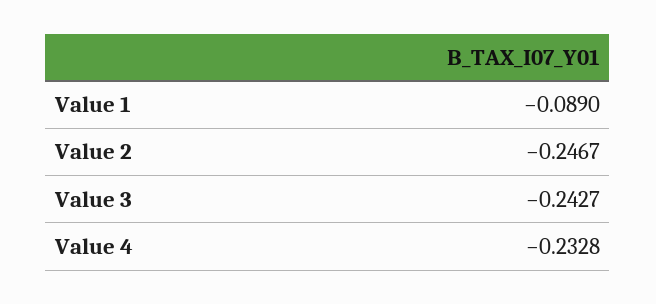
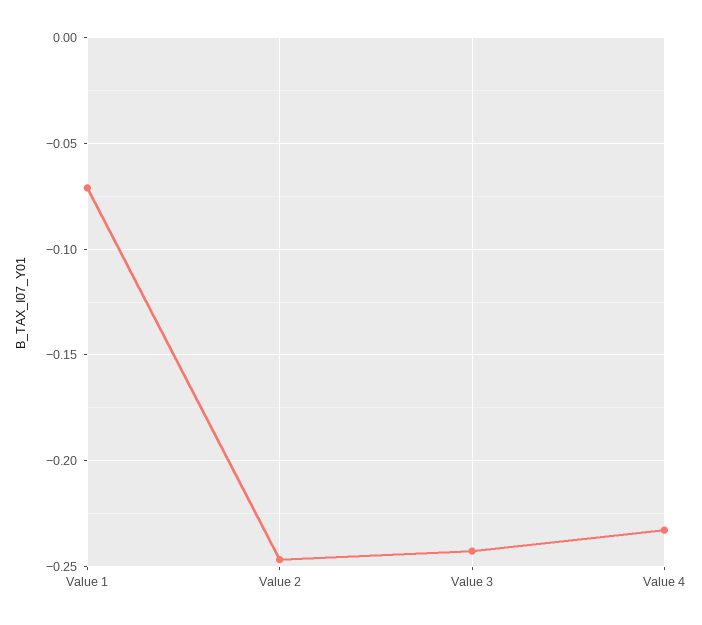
  {
-   "Value 1": -0.089,
+   "Value 1": -0.07,
    "Value 2": -0.2467,
    "Value 3": -0.2427,
    "Value 4": -0.2328
  }

